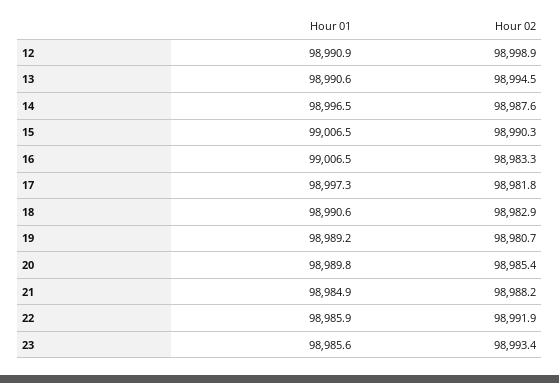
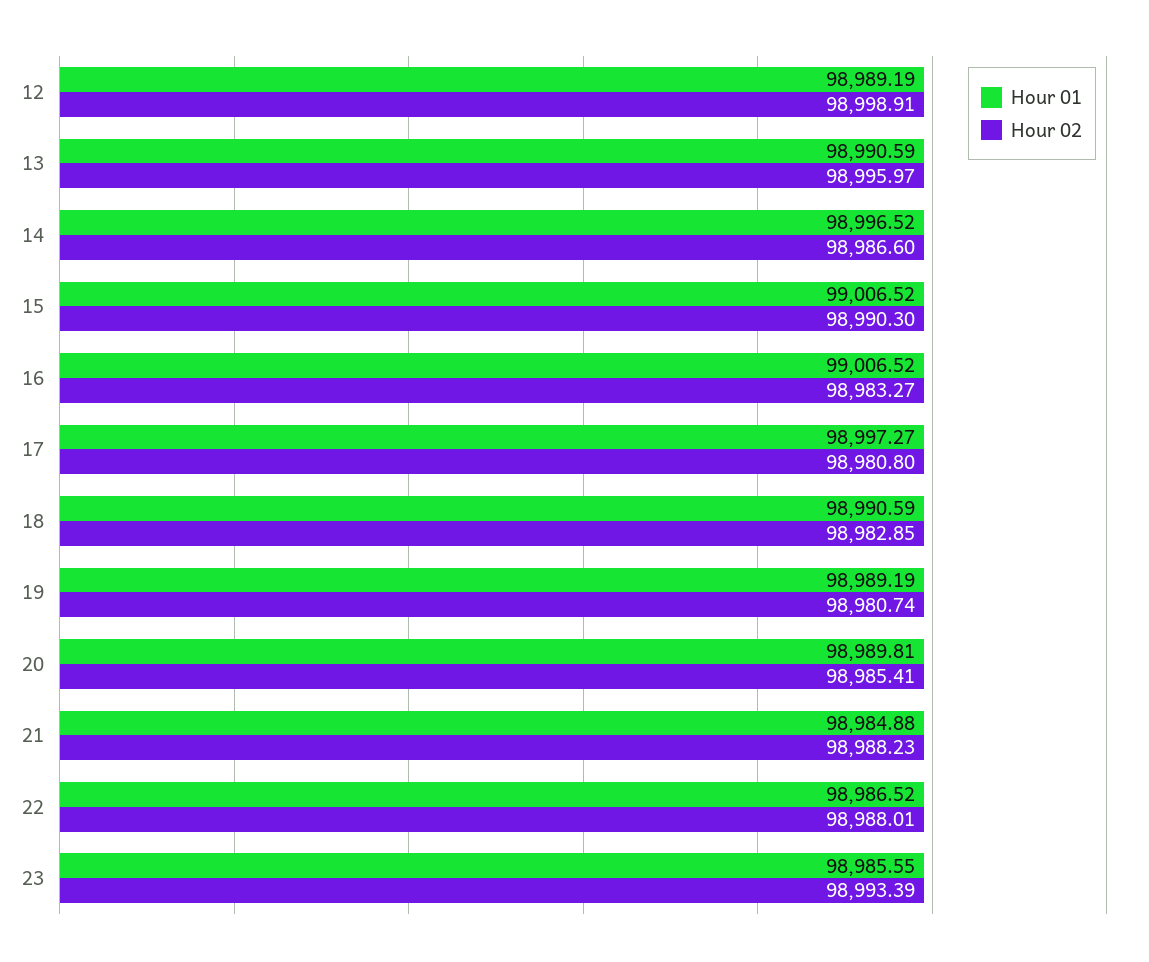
  {
    "Hour 01": {
-     "12": 98990.9,
+     "12": 98989.19,
      "13": 98990.59,
      "14": 98996.52,
      "15": 99006.52,
      "16": 99006.52,
      "17": 98997.27,
      "18": 98990.59,
      "19": 98989.19,
      "20": 98989.81,
      "21": 98984.88,
-     "22": 98985.9,
+     "22": 98986.52,
      "23": 98985.55
    },
    "Hour 02": {
      "12": 98998.91,
-     "13": 98994.5,
+     "13": 98995.97,
-     "14": 98987.6,
+     "14": 98986.6,
      "15": 98990.3,
      "16": 98983.27,
-     "17": 98981.8,
+     "17": 98980.8,
      "18": 98982.85,
      "19": 98980.74,
      "20": 98985.41,
      "21": 98988.23,
-     "22": 98991.9,
+     "22": 98988.01,
      "23": 98993.39
    }
  }

